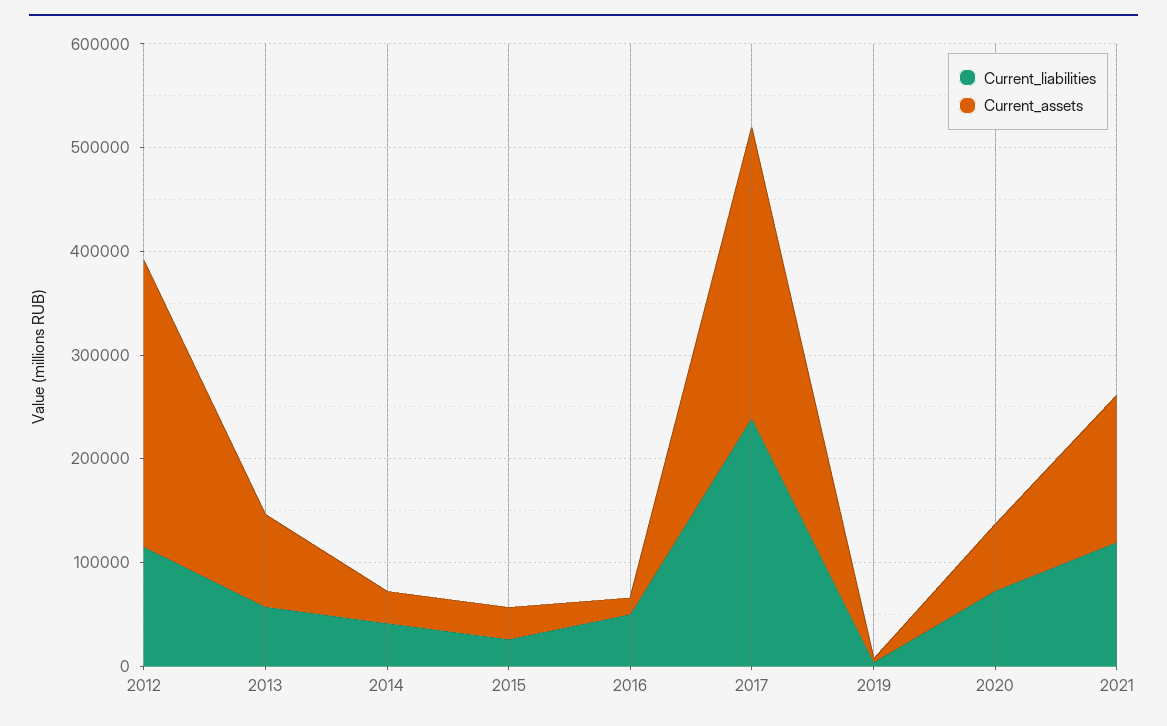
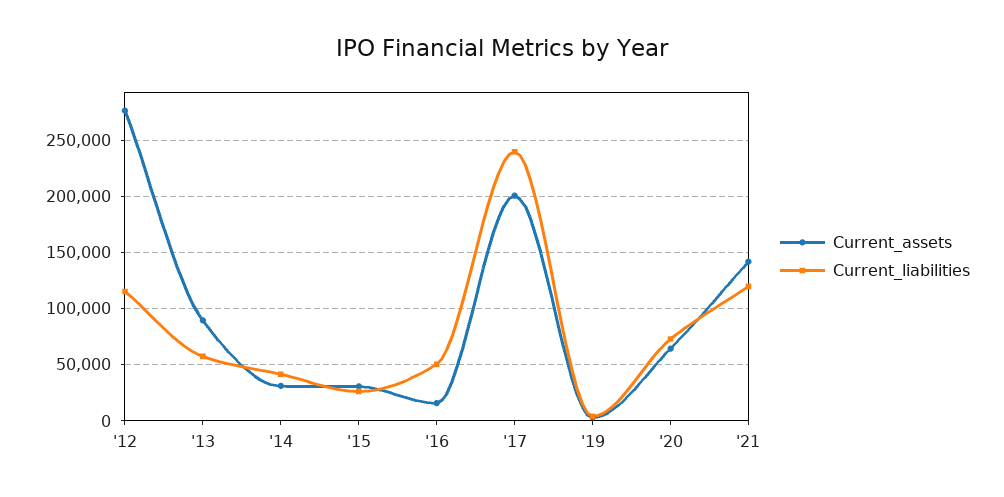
  {
    "Current_liabilities": {
      "2012": 120000,
      "2013": 60000,
      "2014": 40000,
      "2015": 30000,
      "2016": 50000,
      "2017": 240000,
      "2019": 0,
      "2020": 70000,
      "2021": 120000
    },
    "Current_assets": {
      "2012": 280000,
      "2013": 90000,
      "2014": 30000,
      "2015": 30000,
      "2016": 20000,
-     "2017": 280000,
+     "2017": 200000,
      "2019": 0,
      "2020": 60000,
      "2021": 140000
    }
  }

